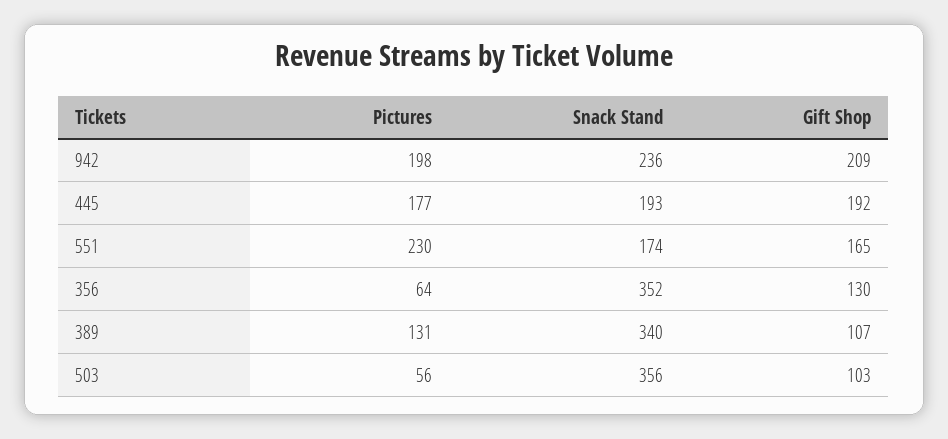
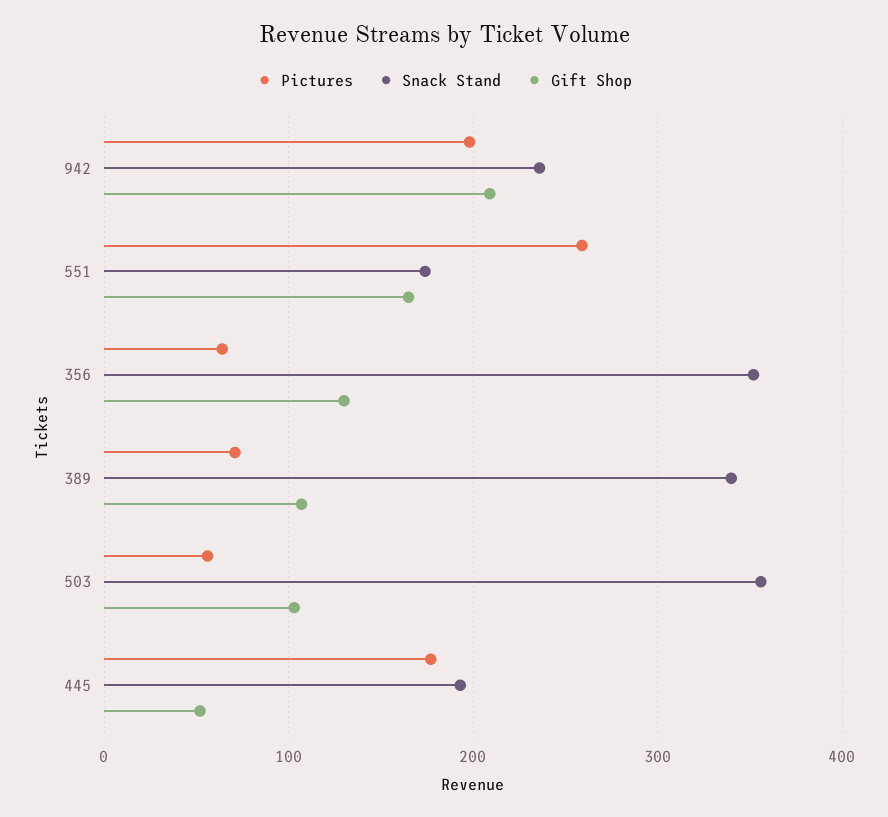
  {
    "Pictures": {
      "942": 198,
      "445": 177,
-     "551": 230,
+     "551": 260,
      "356": 64,
-     "389": 131,
+     "389": 70,
      "503": 56
    },
    "Snack Stand": {
      "942": 236,
      "445": 193,
      "551": 174,
      "356": 352,
      "389": 340,
      "503": 356
    },
    "Gift Shop": {
      "942": 209,
-     "445": 192,
+     "445": 50,
      "551": 165,
      "356": 130,
      "389": 107,
      "503": 103
    }
  }

